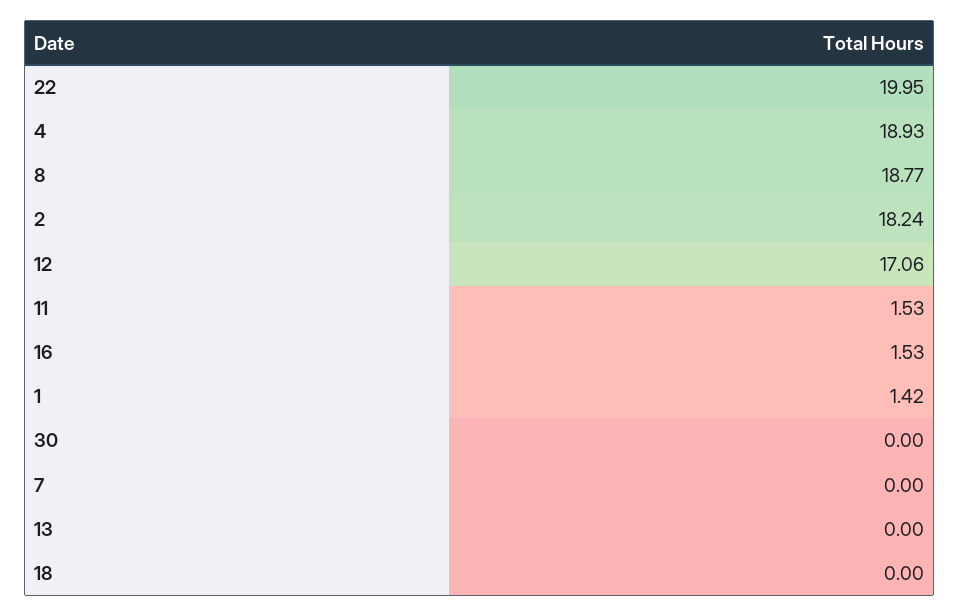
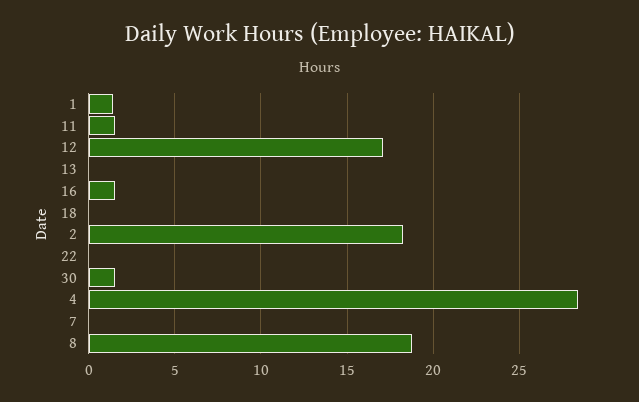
  {
-   "22": 19.95,
+   "22": 0,
-   "4": 18.93,
+   "4": 28.5,
    "8": 18.77,
    "2": 18.24,
    "12": 17.06,
    "11": 1.53,
    "16": 1.53,
    "1": 1.42,
-   "30": 0,
+   "30": 1.5,
    "7": 0,
    "13": 0,
    "18": 0
  }

